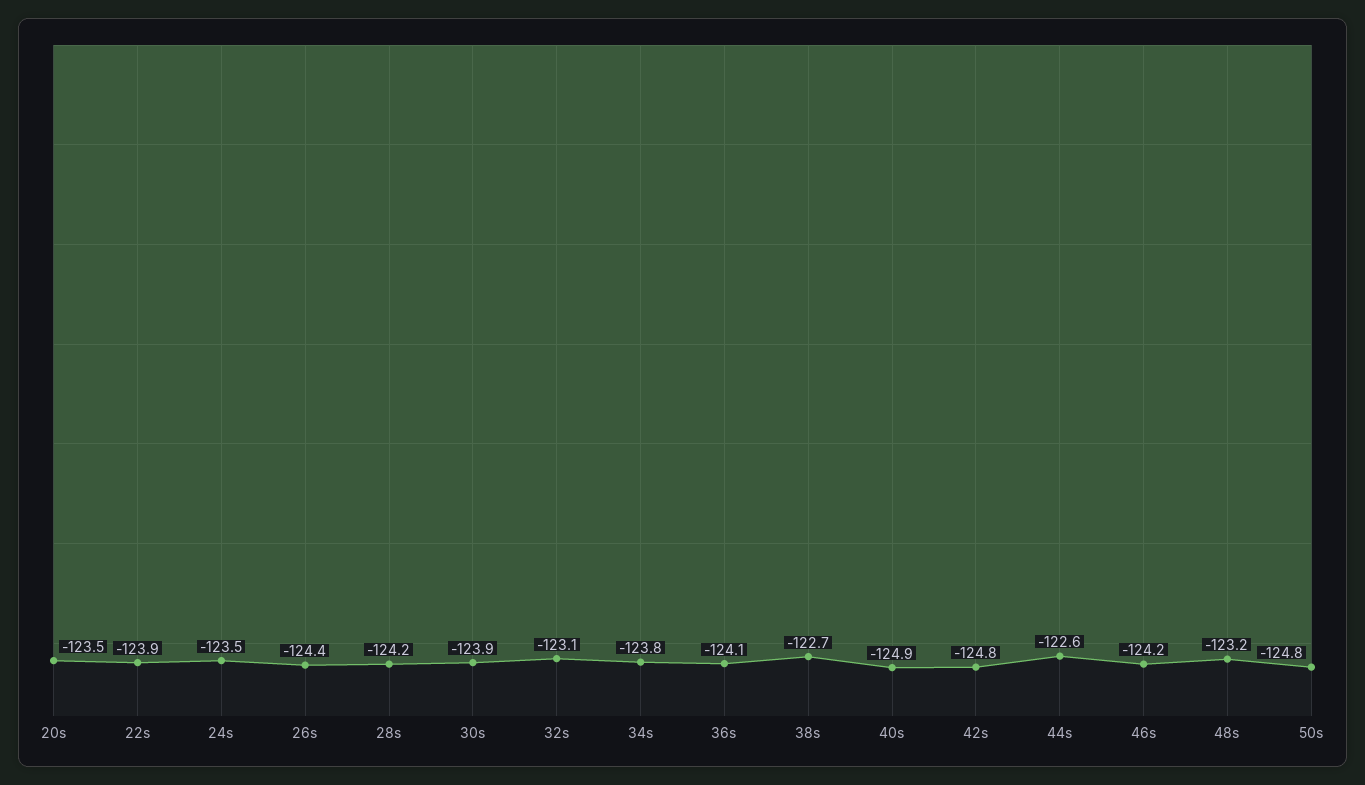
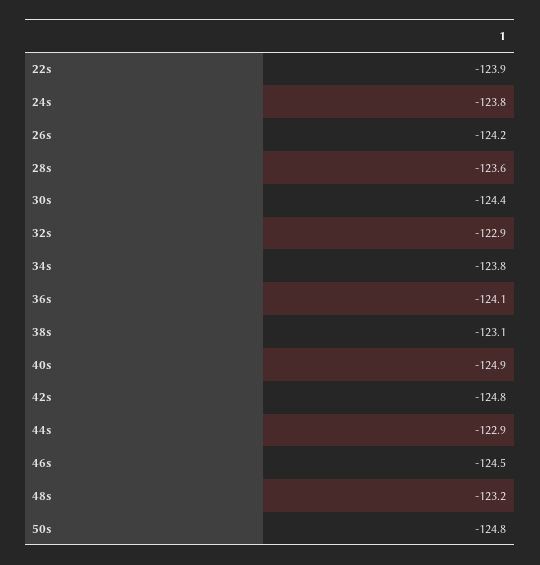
  {
-   "20s": -123.5,
    "22s": -123.9,
-   "24s": -123.5,
+   "24s": -123.8,
-   "26s": -124.4,
+   "26s": -124.2,
-   "28s": -124.2,
+   "28s": -123.6,
-   "30s": -123.9,
+   "30s": -124.4,
-   "32s": -123.1,
+   "32s": -122.9,
    "34s": -123.8,
    "36s": -124.1,
-   "38s": -122.7,
+   "38s": -123.1,
    "40s": -124.9,
    "42s": -124.8,
-   "44s": -122.6,
+   "44s": -122.9,
-   "46s": -124.2,
+   "46s": -124.5,
    "48s": -123.2,
    "50s": -124.8
  }

